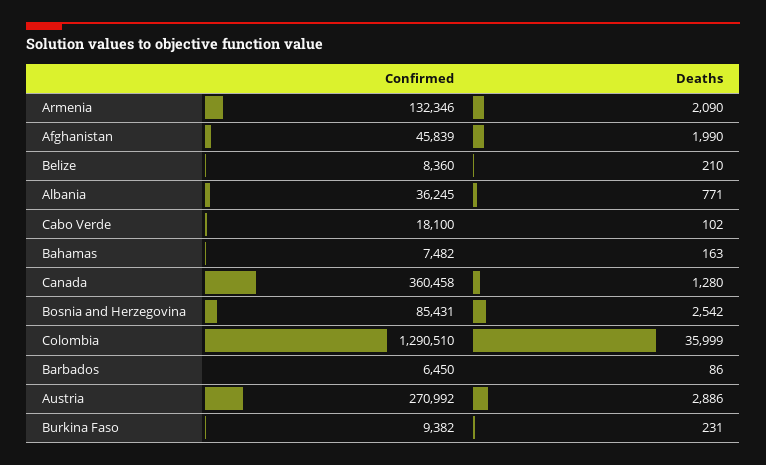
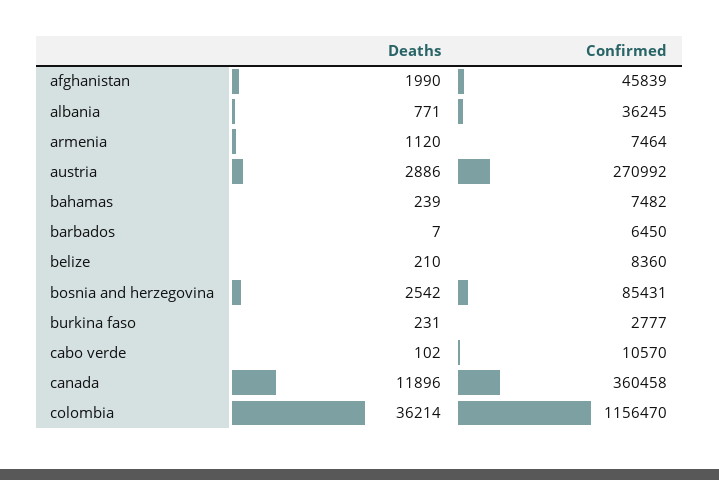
  {
    "Confirmed": {
-     "Armenia": 132346,
+     "Armenia": 7464,
      "Afghanistan": 45839,
      "Belize": 8360,
      "Albania": 36245,
-     "Cabo Verde": 18100,
+     "Cabo Verde": 10570,
      "Bahamas": 7482,
      "Canada": 360458,
      "Bosnia and Herzegovina": 85431,
-     "Colombia": 1290510,
+     "Colombia": 1156470,
      "Barbados": 6450,
      "Austria": 270992,
-     "Burkina Faso": 9382
+     "Burkina Faso": 2777
    },
    "Deaths": {
-     "Armenia": 2090,
+     "Armenia": 1120,
      "Afghanistan": 1990,
      "Belize": 210,
      "Albania": 771,
      "Cabo Verde": 102,
-     "Bahamas": 163,
+     "Bahamas": 239,
-     "Canada": 1280,
+     "Canada": 11896,
      "Bosnia and Herzegovina": 2542,
-     "Colombia": 35999,
+     "Colombia": 36214,
-     "Barbados": 86,
+     "Barbados": 7,
      "Austria": 2886,
      "Burkina Faso": 231
    }
  }

